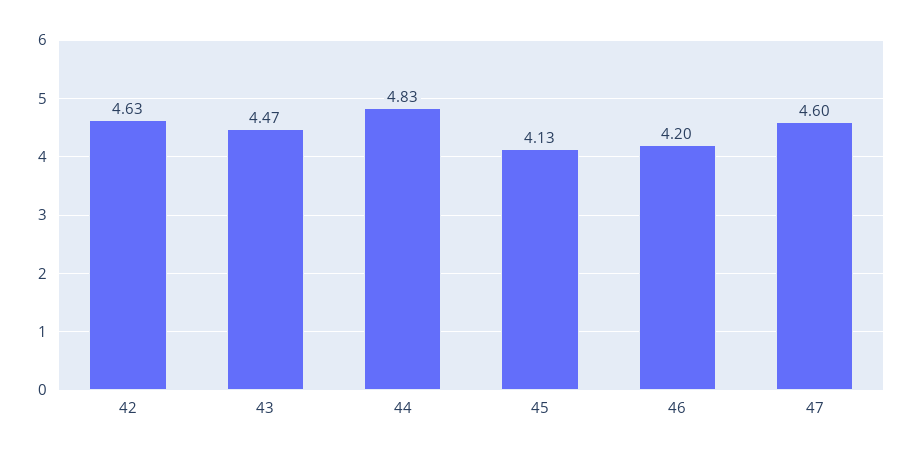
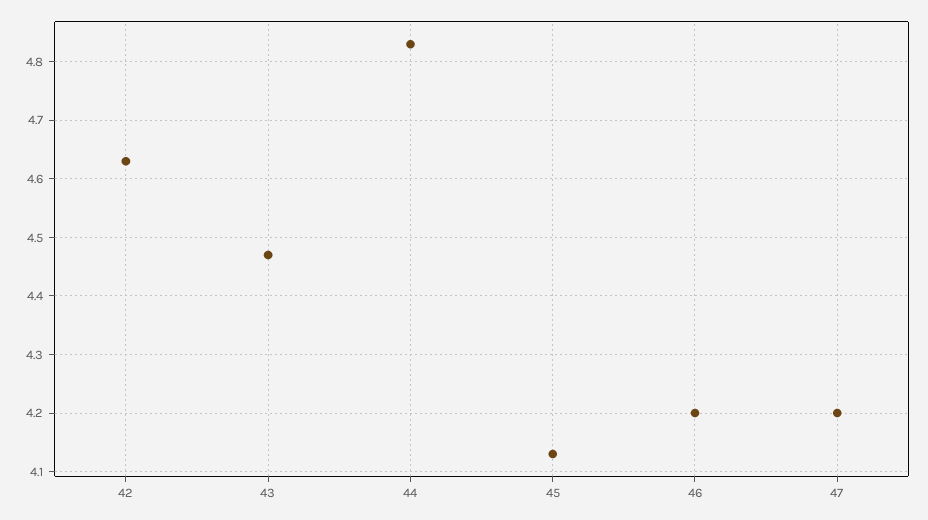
  {
    "42": 4.63,
    "43": 4.47,
    "44": 4.83,
    "45": 4.13,
    "46": 4.2,
-   "47": 4.6
+   "47": 4.2
  }

